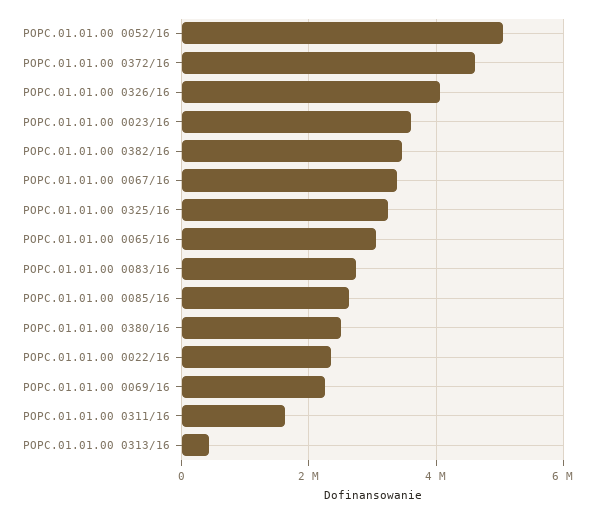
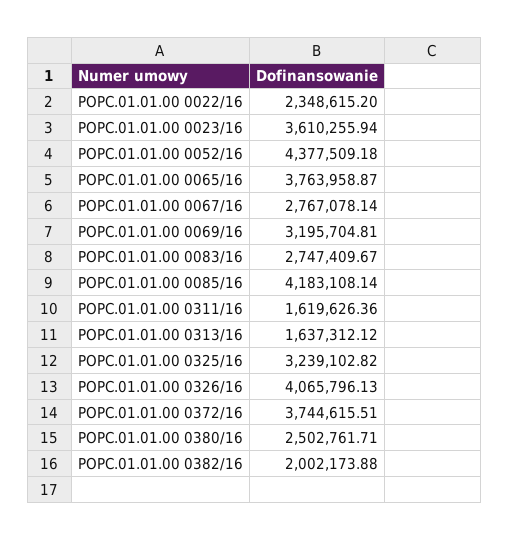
  {
-   "POPC.01.01.00 0052/16": 5000000,
+   "POPC.01.01.00 0052/16": 4377509.18,
-   "POPC.01.01.00 0372/16": 4600000,
+   "POPC.01.01.00 0372/16": 3744615.51,
    "POPC.01.01.00 0326/16": 4065796.13,
    "POPC.01.01.00 0023/16": 3610255.94,
-   "POPC.01.01.00 0382/16": 3400000,
+   "POPC.01.01.00 0382/16": 2002173.88,
-   "POPC.01.01.00 0067/16": 3400000,
+   "POPC.01.01.00 0067/16": 2767078.14,
    "POPC.01.01.00 0325/16": 3239102.82,
-   "POPC.01.01.00 0065/16": 3000000,
+   "POPC.01.01.00 0065/16": 3763958.87,
    "POPC.01.01.00 0083/16": 2747409.67,
-   "POPC.01.01.00 0085/16": 2600000,
+   "POPC.01.01.00 0085/16": 4183108.14,
    "POPC.01.01.00 0380/16": 2502761.71,
    "POPC.01.01.00 0022/16": 2348615.2,
-   "POPC.01.01.00 0069/16": 2200000,
+   "POPC.01.01.00 0069/16": 3195704.81,
    "POPC.01.01.00 0311/16": 1619626.36,
-   "POPC.01.01.00 0313/16": 400000
+   "POPC.01.01.00 0313/16": 1637312.12
  }

